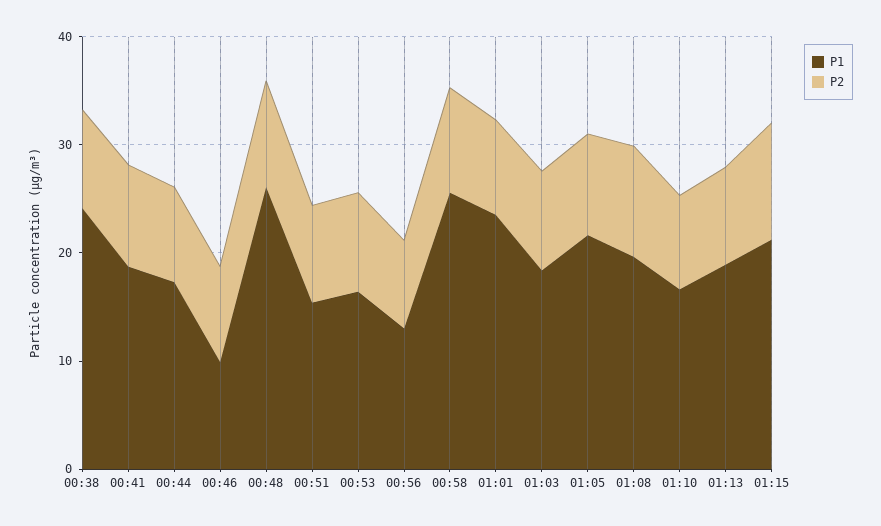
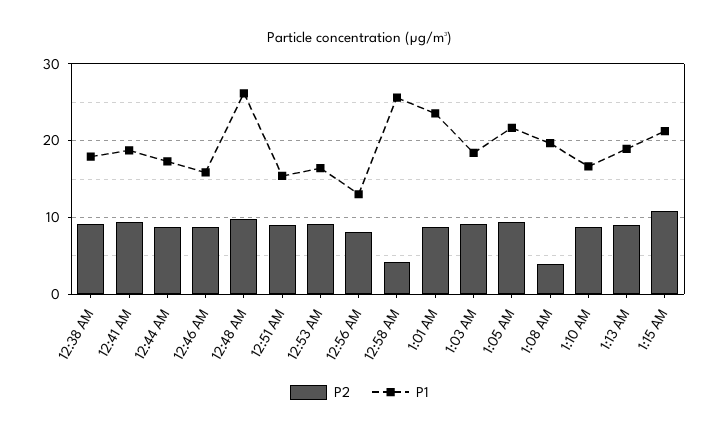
  {
    "P1": {
-     "00:38": 24,
+     "00:38": 18,
      "00:41": 19,
      "00:44": 17,
-     "00:46": 10,
+     "00:46": 16,
      "00:48": 26,
      "00:51": 15,
      "00:53": 16,
      "00:56": 13,
      "00:58": 26,
      "01:01": 24,
      "01:03": 18,
      "01:05": 22,
      "01:08": 20,
      "01:10": 17,
      "01:13": 19,
      "01:15": 21
    },
    "P2": {
      "00:38": 9,
      "00:41": 9,
      "00:44": 9,
      "00:46": 9,
      "00:48": 10,
      "00:51": 9,
      "00:53": 9,
      "00:56": 8,
-     "00:58": 10,
+     "00:58": 4,
      "01:01": 9,
      "01:03": 9,
      "01:05": 9,
-     "01:08": 10,
+     "01:08": 4,
      "01:10": 9,
      "01:13": 9,
      "01:15": 11
    }
  }

